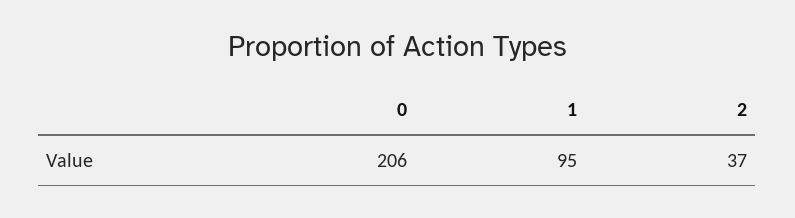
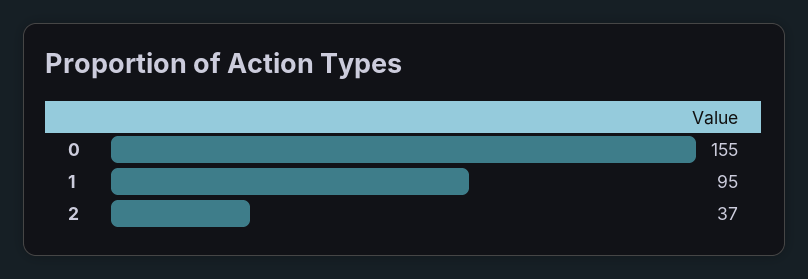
  {
-   "0": 206,
+   "0": 155,
    "1": 95,
    "2": 37
  }

